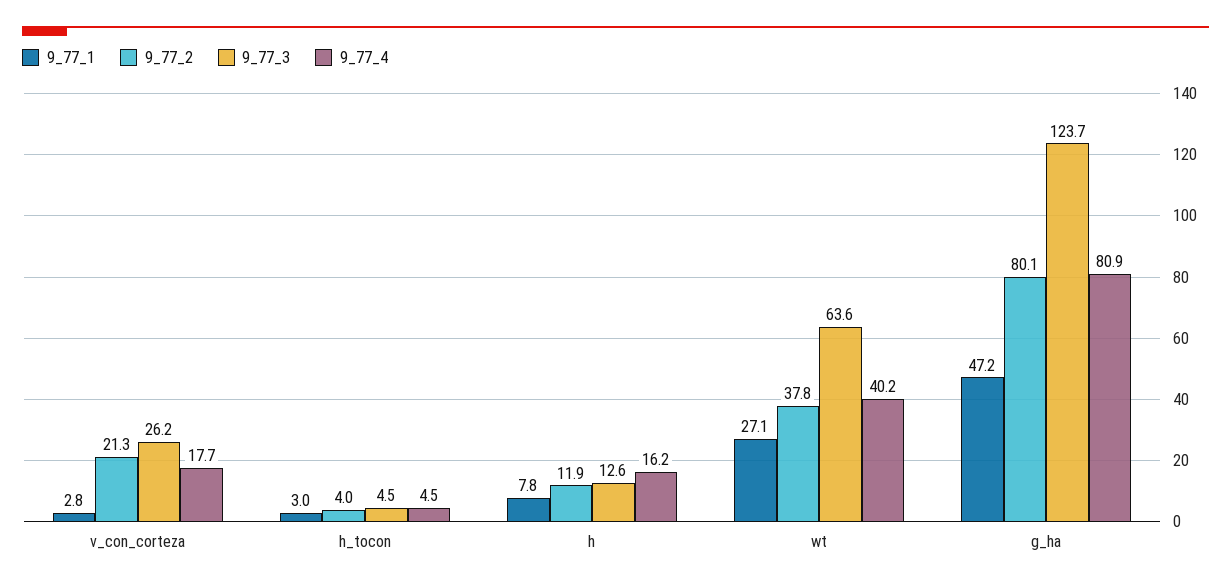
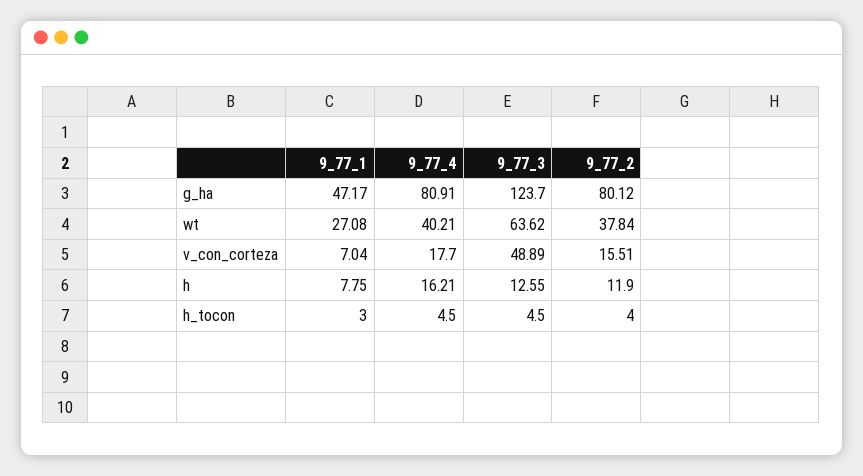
  {
    "9_77_1": {
-     "v_con_corteza": 2.8,
+     "v_con_corteza": 7.04,
      "h_tocon": 3,
      "h": 7.75,
      "wt": 27.08,
      "g_ha": 47.17
    },
    "9_77_2": {
-     "v_con_corteza": 21.3,
+     "v_con_corteza": 15.51,
      "h_tocon": 4,
      "h": 11.9,
      "wt": 37.84,
      "g_ha": 80.12
    },
    "9_77_3": {
-     "v_con_corteza": 26.2,
+     "v_con_corteza": 48.89,
      "h_tocon": 4.5,
      "h": 12.55,
      "wt": 63.62,
      "g_ha": 123.7
    },
    "9_77_4": {
      "v_con_corteza": 17.7,
      "h_tocon": 4.5,
      "h": 16.21,
      "wt": 40.21,
      "g_ha": 80.91
    }
  }

